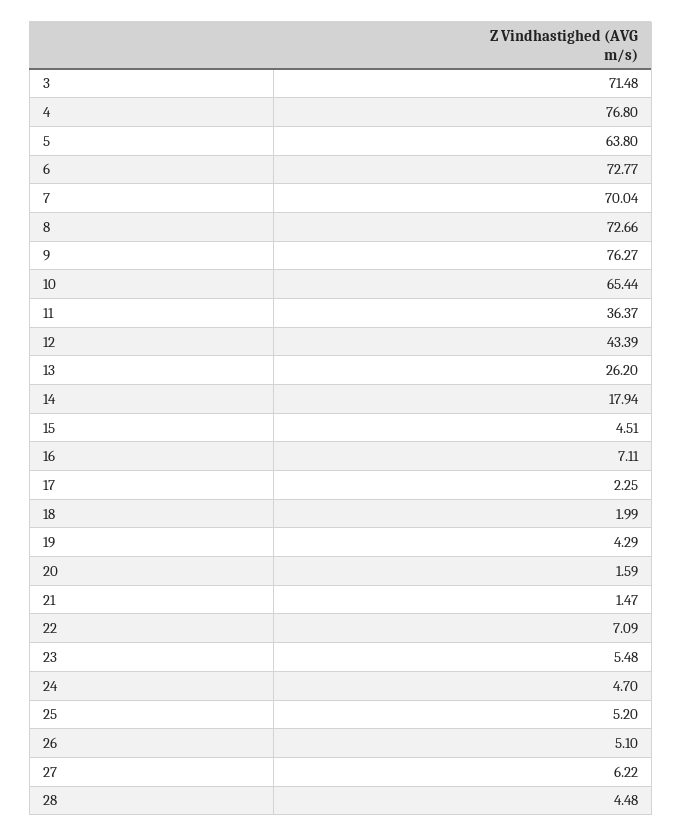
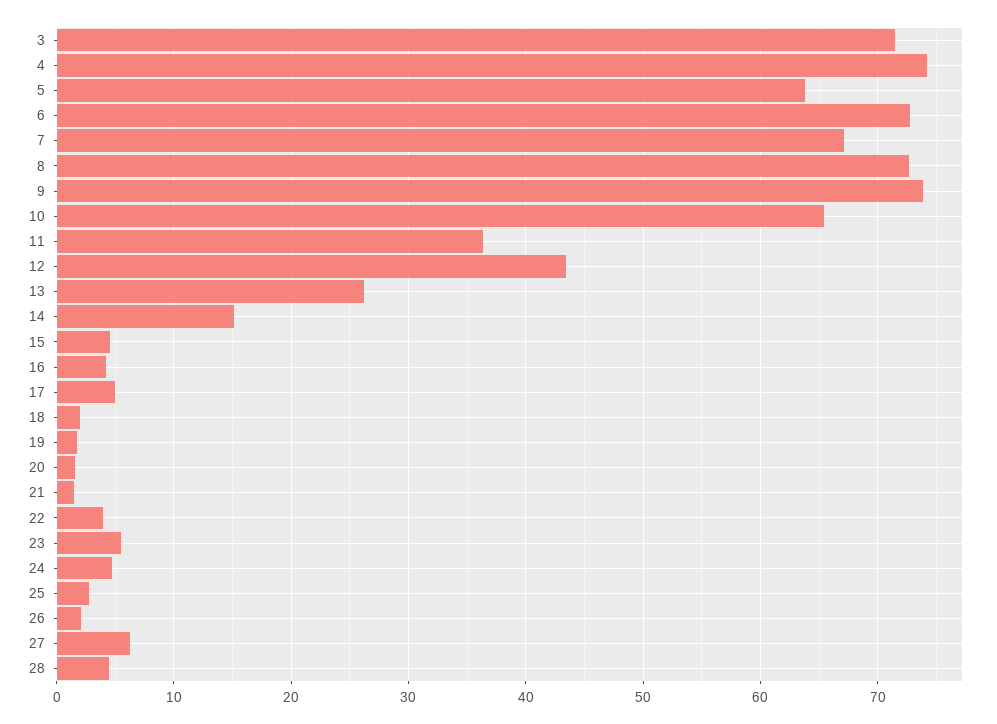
  {
    "3": 71.48,
-   "4": 76.8,
+   "4": 74,
    "5": 63.8,
    "6": 72.77,
-   "7": 70.04,
+   "7": 67,
    "8": 72.66,
-   "9": 76.27,
+   "9": 74,
    "10": 65.44,
    "11": 36.37,
    "12": 43.39,
    "13": 26.2,
-   "14": 17.94,
+   "14": 15,
    "15": 4.51,
-   "16": 7.11,
+   "16": 4,
-   "17": 2.25,
+   "17": 5,
    "18": 1.99,
-   "19": 4.29,
+   "19": 2,
    "20": 1.59,
    "21": 1.47,
-   "22": 7.09,
+   "22": 4,
    "23": 5.48,
    "24": 4.7,
-   "25": 5.2,
+   "25": 3,
-   "26": 5.1,
+   "26": 2,
    "27": 6.22,
    "28": 4.48
  }

